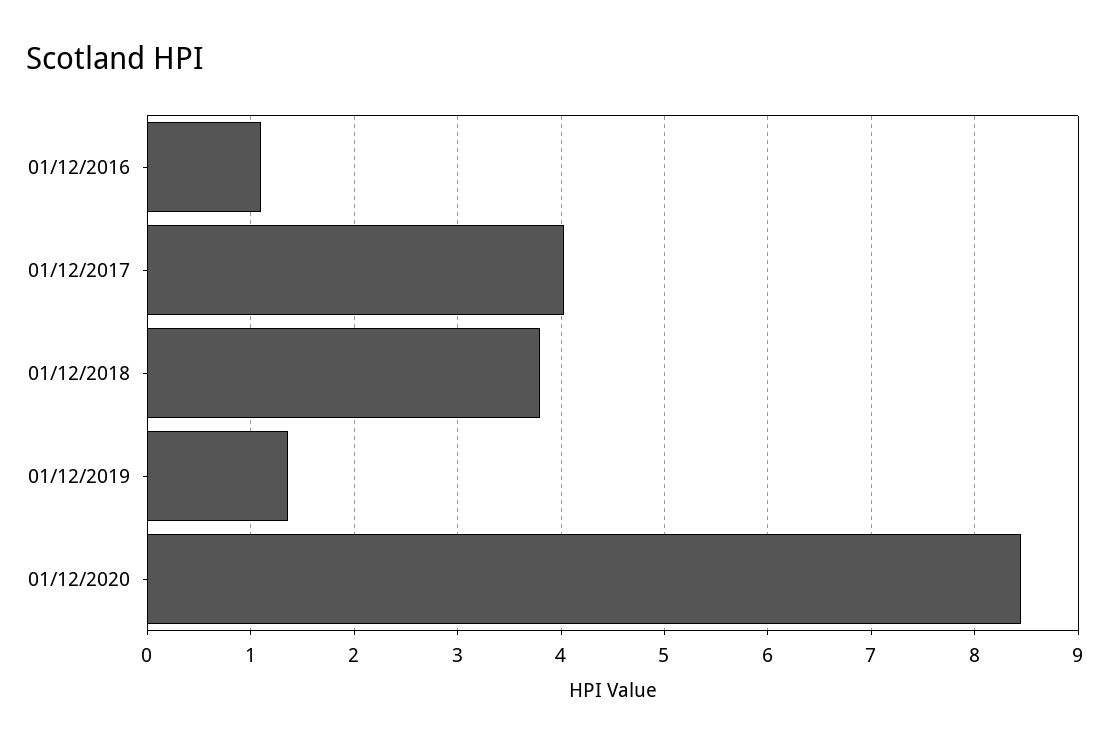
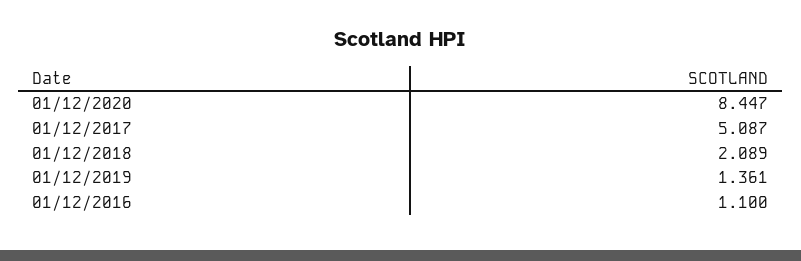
  {
    "01/12/2016": 1.1,
-   "01/12/2017": 4,
+   "01/12/2017": 5.087,
-   "01/12/2018": 3.8,
+   "01/12/2018": 2.089,
    "01/12/2019": 1.361,
    "01/12/2020": 8.447
  }

